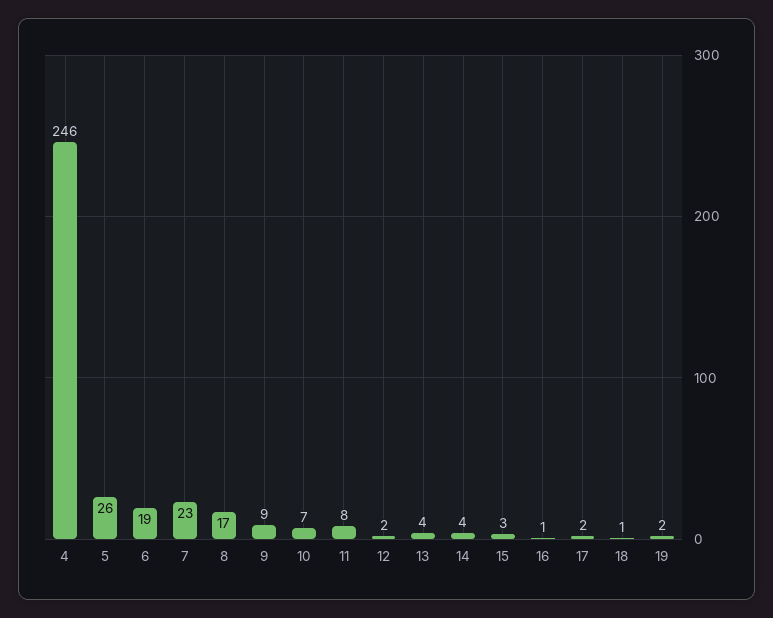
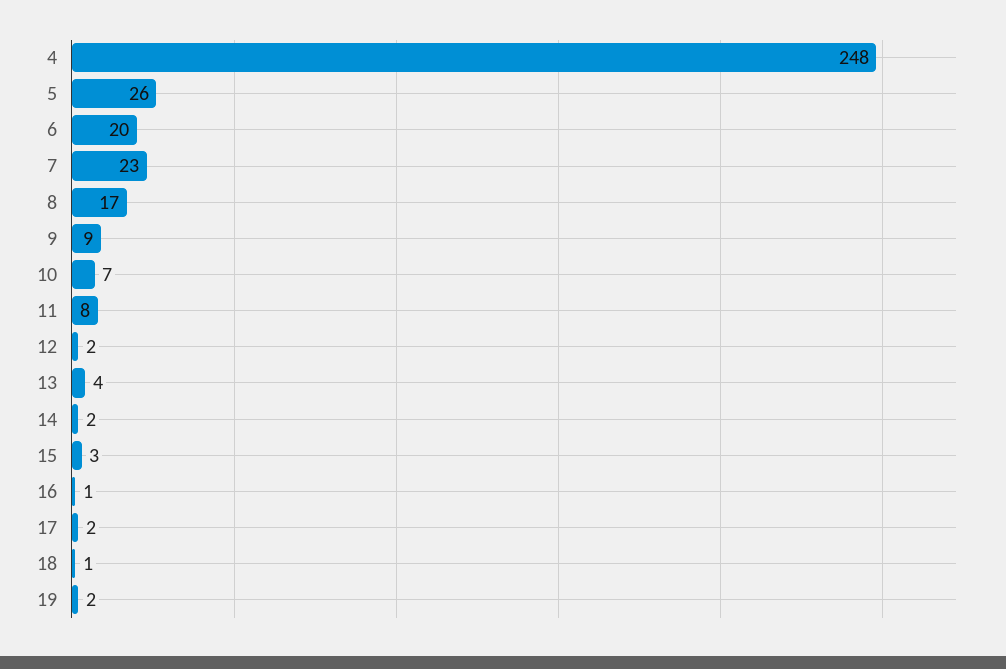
  {
-   "4": 246,
+   "4": 248,
    "5": 26,
-   "6": 19,
+   "6": 20,
    "7": 23,
    "8": 17,
    "9": 9,
    "10": 7,
    "11": 8,
    "12": 2,
    "13": 4,
-   "14": 4,
+   "14": 2,
    "15": 3,
    "16": 1,
    "17": 2,
    "18": 1,
    "19": 2
  }

